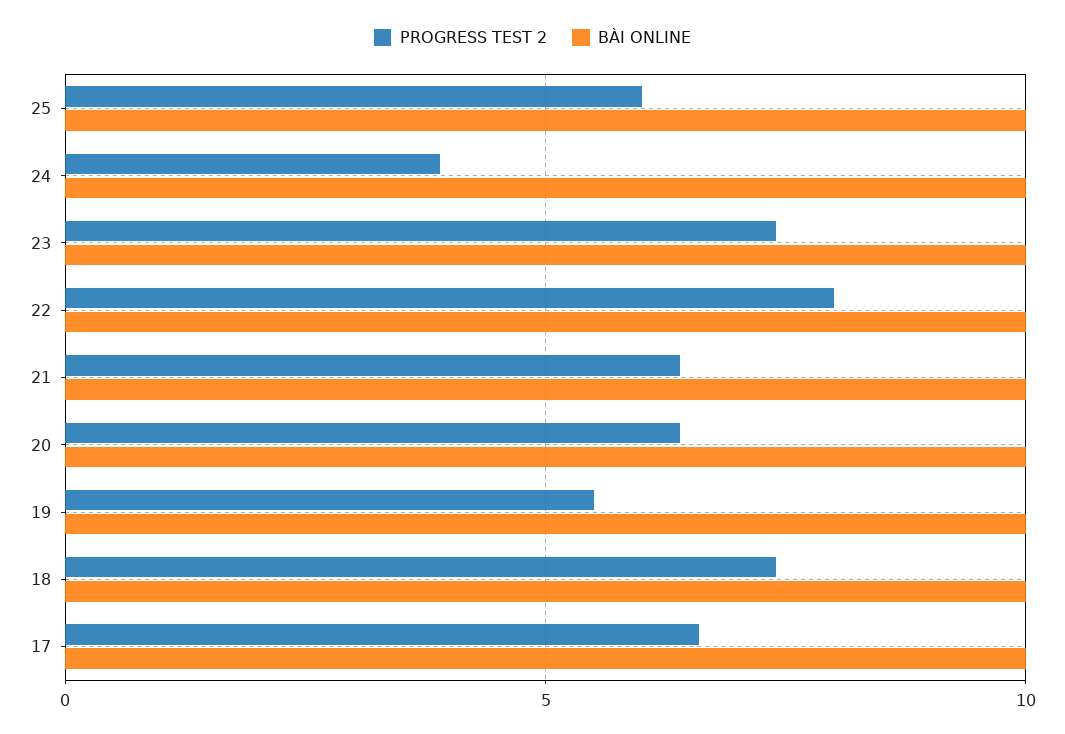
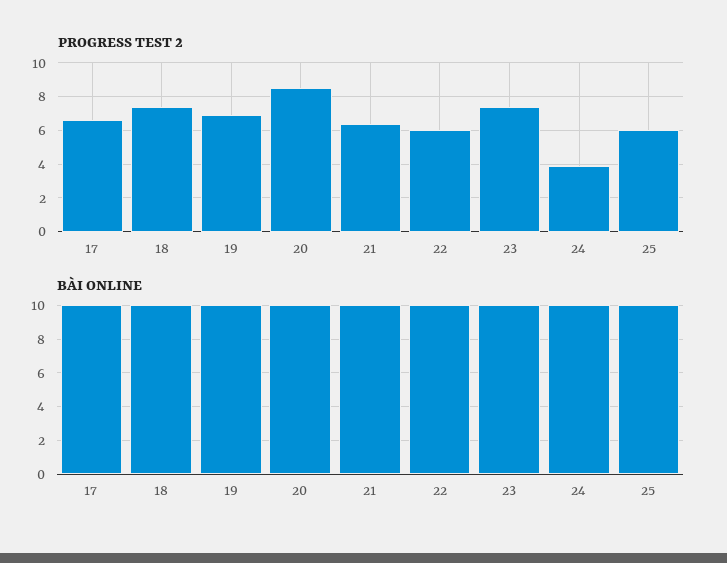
  {
    "PROGRESS TEST 2": {
      "25": 6,
      "24": 4,
      "23": 7.5,
-     "22": 8,
+     "22": 6,
      "21": 6.5,
-     "20": 6.5,
+     "20": 8.5,
-     "19": 5.5,
+     "19": 7,
      "18": 7.5,
      "17": 6.5
    },
    "BÀI ONLINE": {
      "25": 10,
      "24": 10,
      "23": 10,
      "22": 10,
      "21": 10,
      "20": 10,
      "19": 10,
      "18": 10,
      "17": 10
    }
  }

